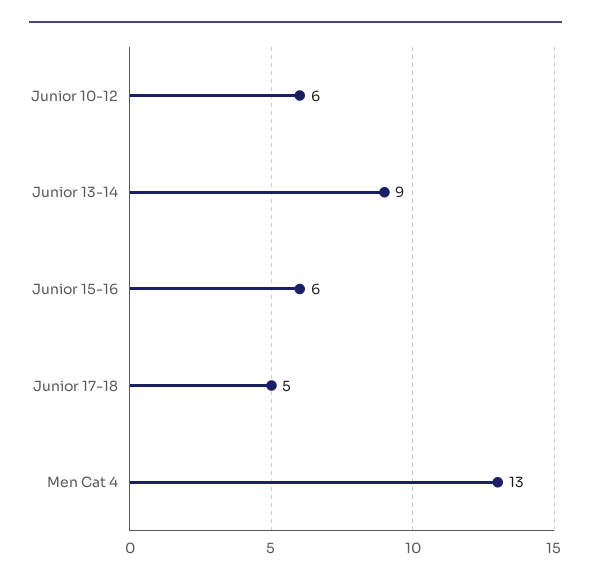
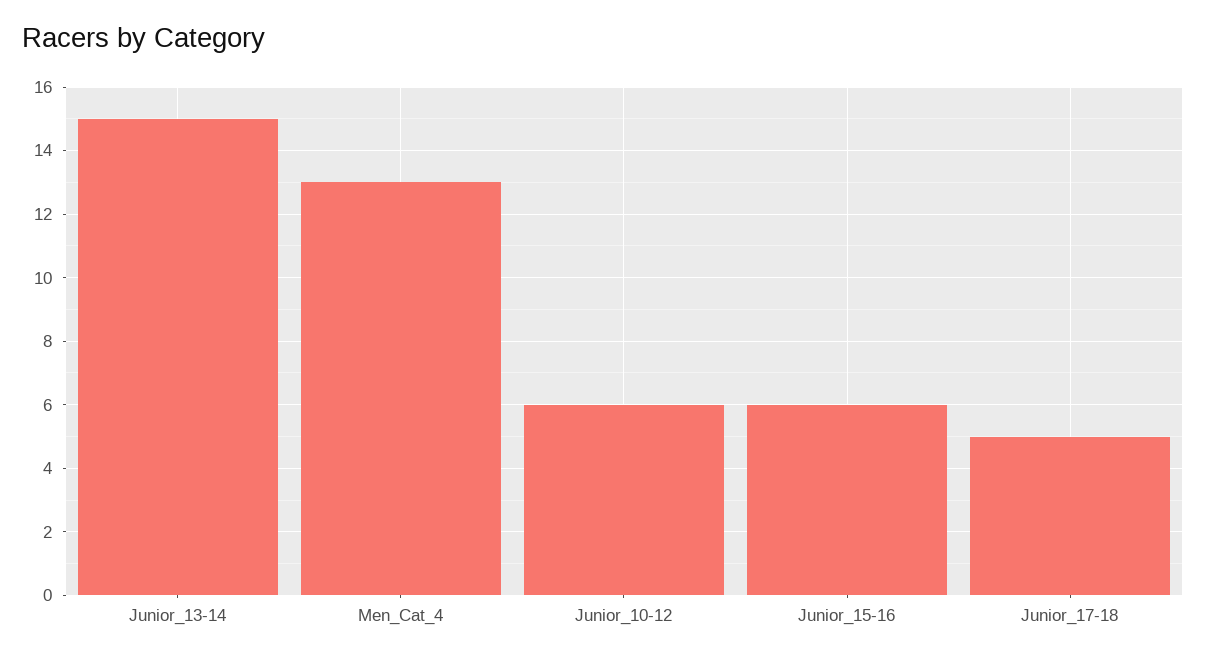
  {
    "Junior 10-12": 6,
-   "Junior 13-14": 9,
+   "Junior 13-14": 15,
    "Junior 15-16": 6,
    "Junior 17-18": 5,
    "Men Cat 4": 13
  }

